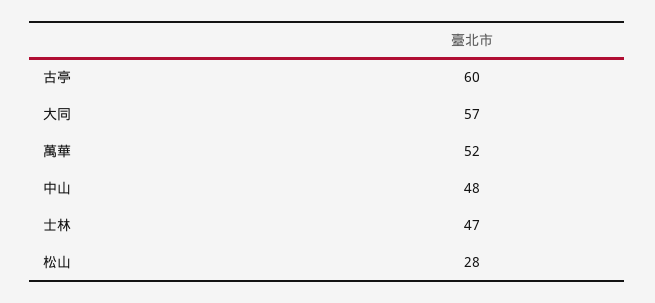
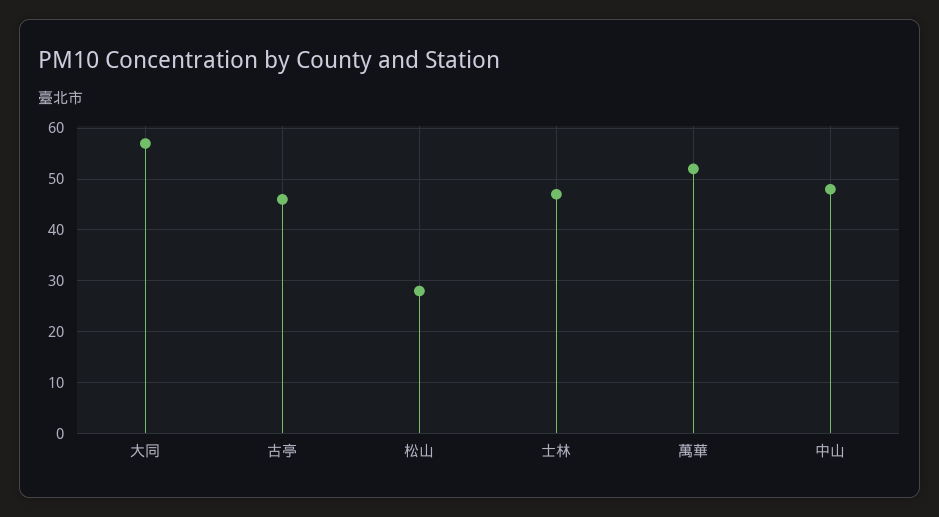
  {
-   "古亭": 60,
+   "古亭": 45,
    "大同": 57,
    "萬華": 52,
    "中山": 48,
    "士林": 47,
    "松山": 28
  }

